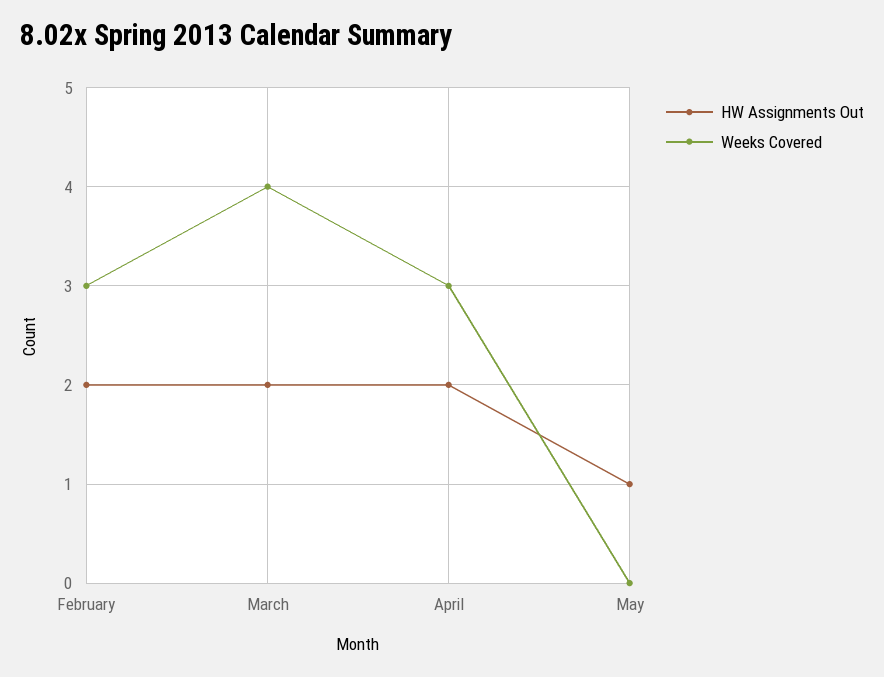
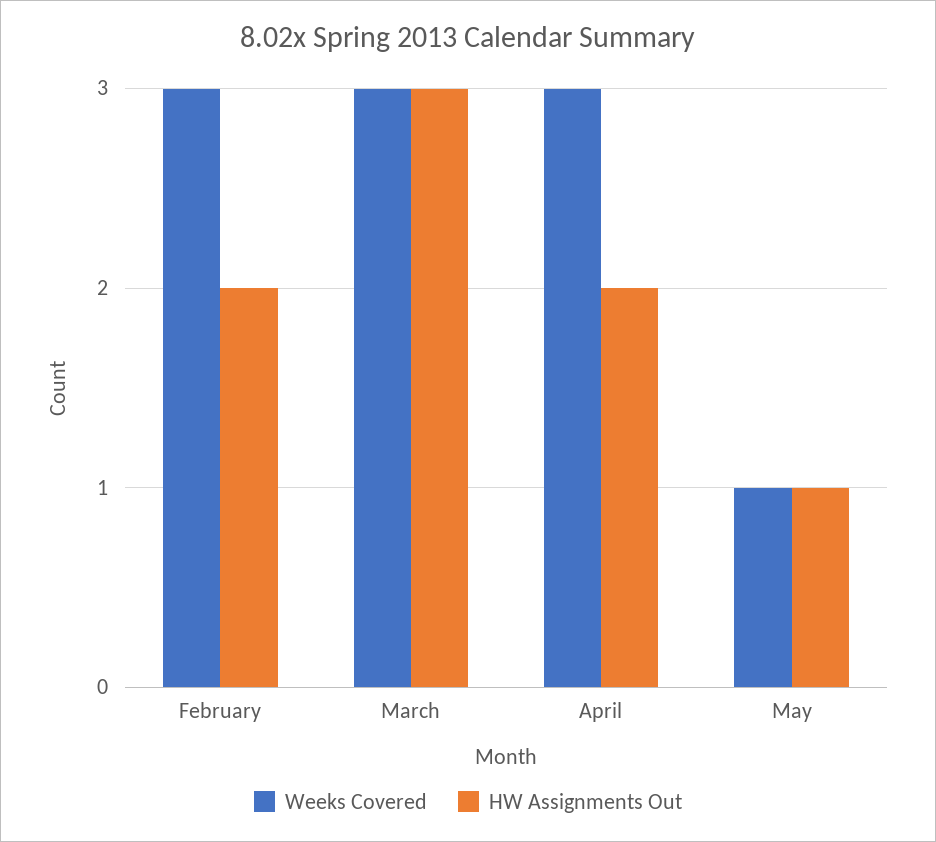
  {
    "HW Assignments Out": {
      "February": 2,
-     "March": 2,
+     "March": 3,
      "April": 2,
      "May": 1
    },
    "Weeks Covered": {
      "February": 3,
-     "March": 4,
+     "March": 3,
      "April": 3,
-     "May": 0
+     "May": 1
    }
  }

